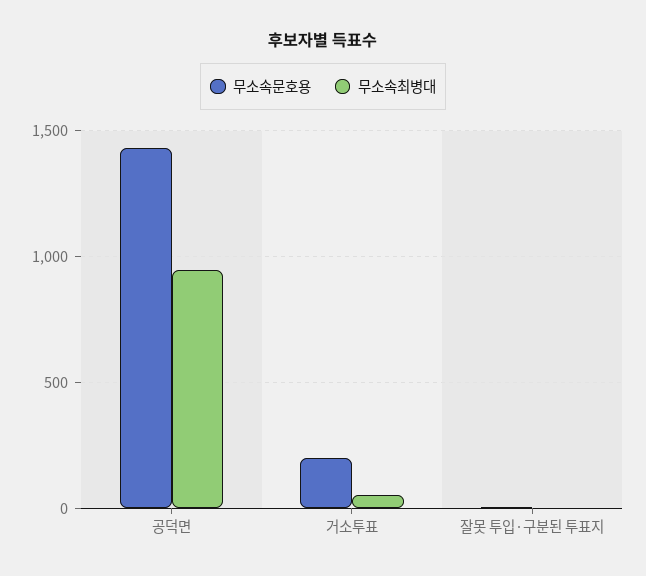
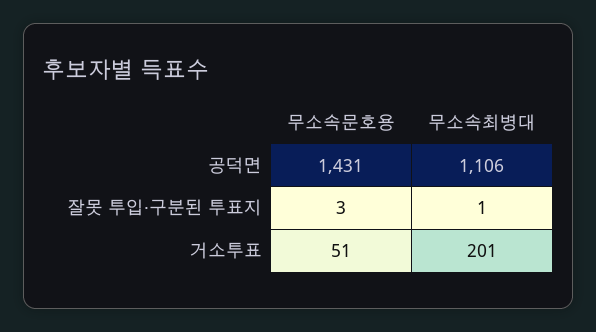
  {
    "무소속문호용": {
      "공덕면": 1431,
-     "거소투표": 200,
+     "거소투표": 51,
      "잘못 투입·구분된 투표지": 3
    },
    "무소속최병대": {
-     "공덕면": 950,
+     "공덕면": 1106,
-     "거소투표": 50,
+     "거소투표": 201,
      "잘못 투입·구분된 투표지": 1
    }
  }

